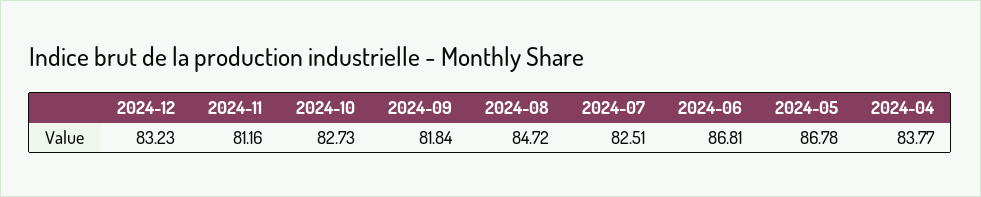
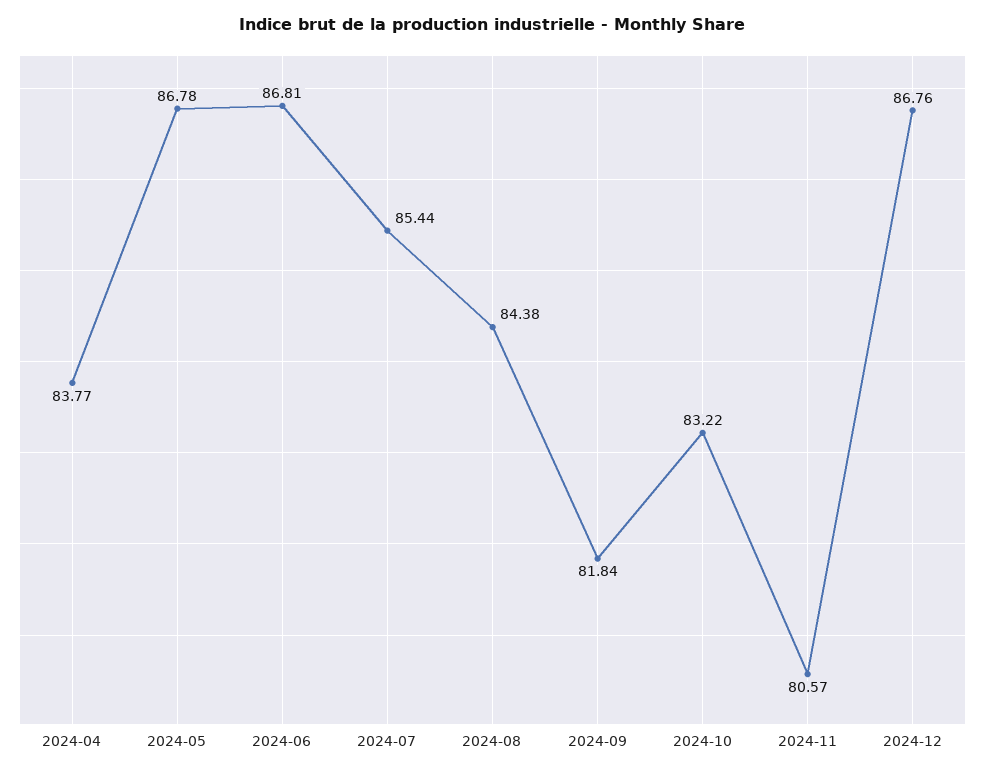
  {
-   "2024-12": 83.23,
+   "2024-12": 86.76,
-   "2024-11": 81.16,
+   "2024-11": 80.57,
-   "2024-10": 82.73,
+   "2024-10": 83.22,
    "2024-09": 81.84,
-   "2024-08": 84.72,
+   "2024-08": 84.38,
-   "2024-07": 82.51,
+   "2024-07": 85.44,
    "2024-06": 86.81,
    "2024-05": 86.78,
    "2024-04": 83.77
  }

